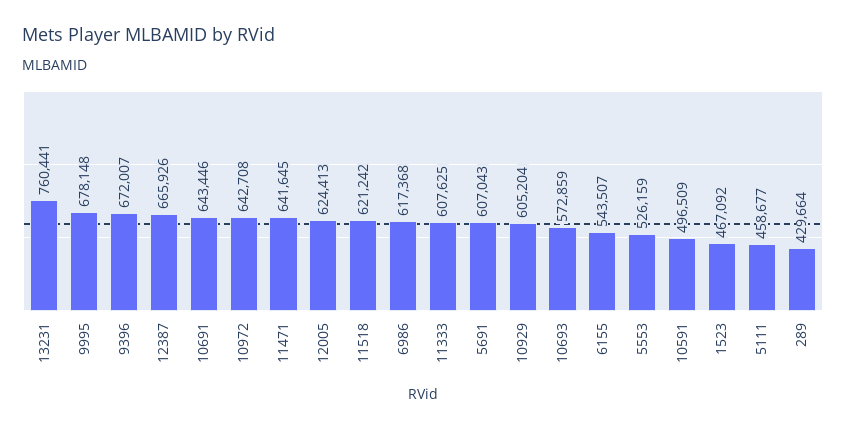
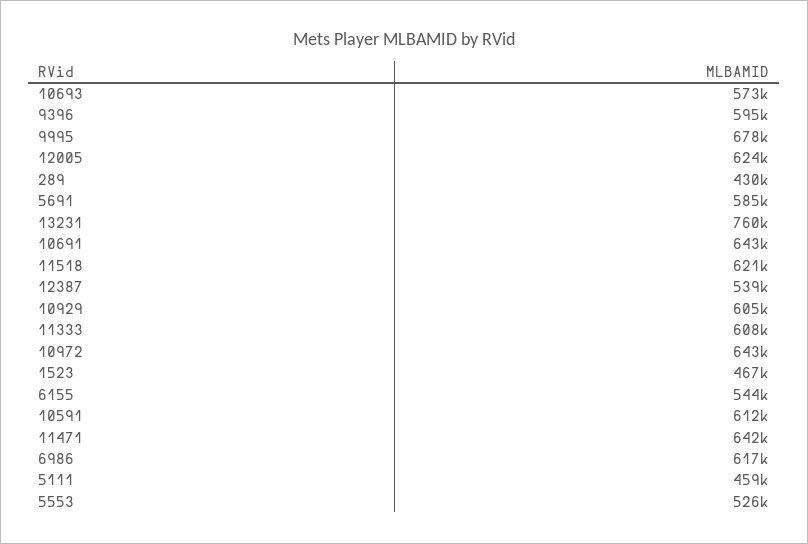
  {
    "13231": 760441,
    "9995": 678148,
-   "9396": 672007,
+   "9396": 595000,
-   "12387": 665926,
+   "12387": 539000,
    "10691": 643446,
    "10972": 642708,
    "11471": 641645,
    "12005": 624413,
    "11518": 621242,
    "6986": 617368,
    "11333": 607625,
-   "5691": 607043,
+   "5691": 585000,
    "10929": 605204,
    "10693": 572859,
    "6155": 543507,
    "5553": 526159,
-   "10591": 496509,
+   "10591": 612000,
    "1523": 467092,
    "5111": 458677,
    "289": 429664
  }

